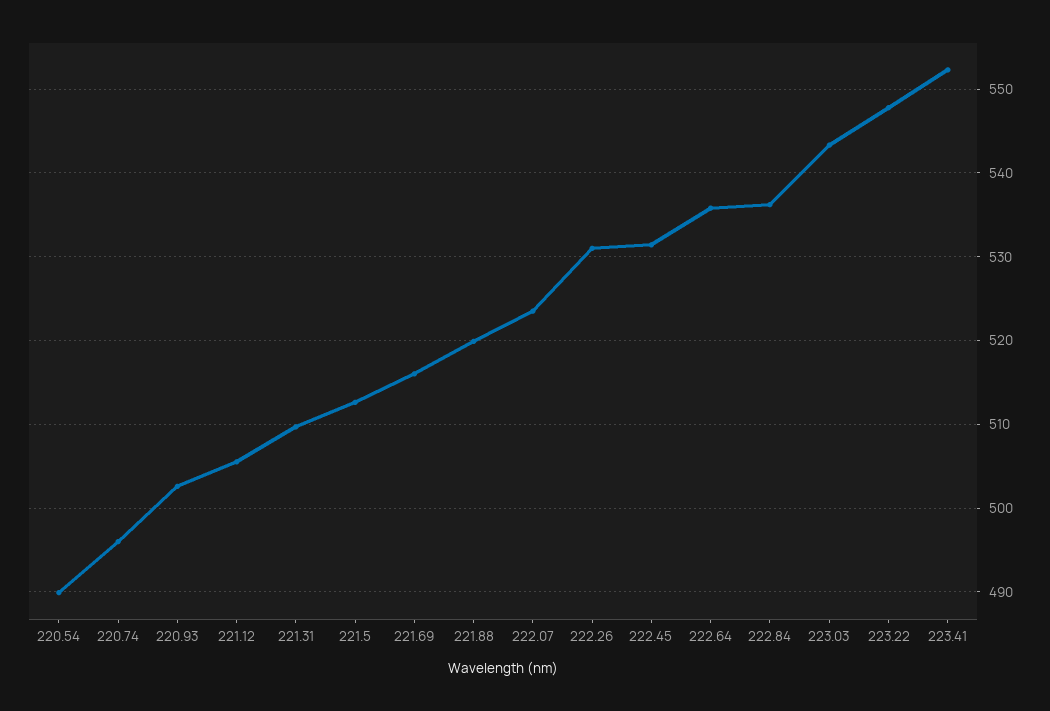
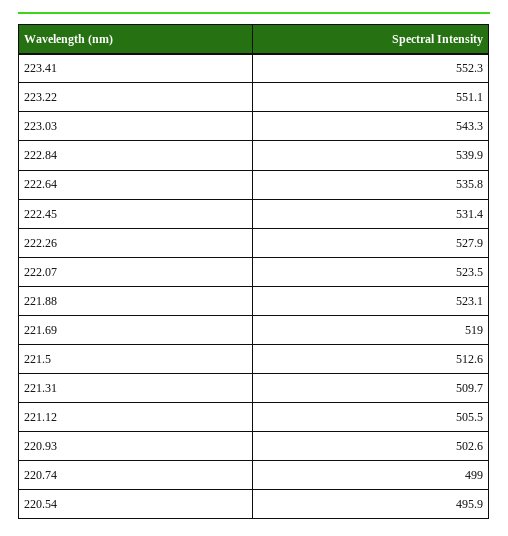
  {
-   "220.54": 490,
+   "220.54": 495.9,
-   "220.74": 496,
+   "220.74": 499,
    "220.93": 502.6,
    "221.12": 505.5,
    "221.31": 509.7,
    "221.5": 512.6,
-   "221.69": 516,
+   "221.69": 519,
-   "221.88": 520,
+   "221.88": 523.1,
    "222.07": 523.5,
-   "222.26": 531,
+   "222.26": 527.9,
    "222.45": 531.4,
    "222.64": 535.8,
-   "222.84": 536,
+   "222.84": 539.9,
    "223.03": 543.3,
-   "223.22": 548,
+   "223.22": 551.1,
    "223.41": 552.3
  }

